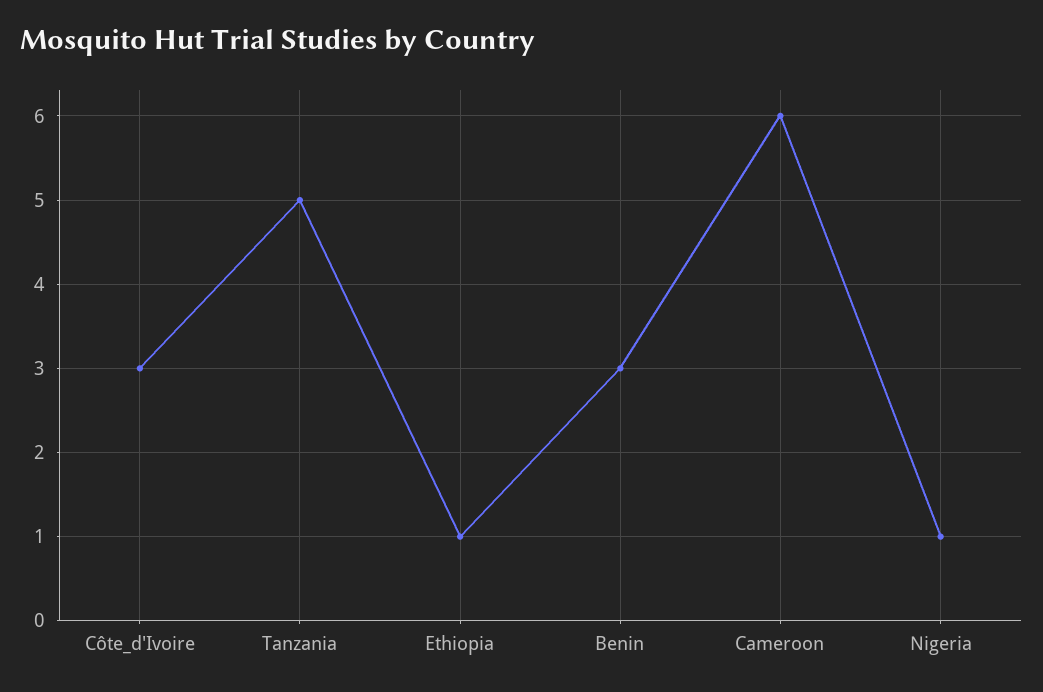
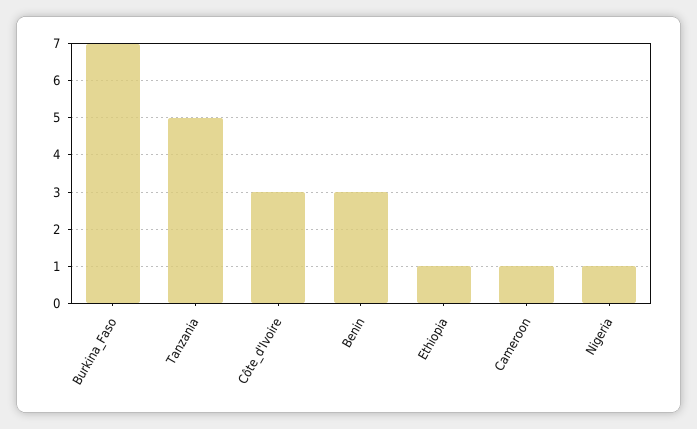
  {
    "Côte_d'Ivoire": 3,
    "Tanzania": 5,
    "Ethiopia": 1,
    "Benin": 3,
-   "Cameroon": 6,
+   "Cameroon": 1,
-   "Nigeria": 1
+   "Nigeria": 1,
+   "Burkina_Faso": 7
  }

